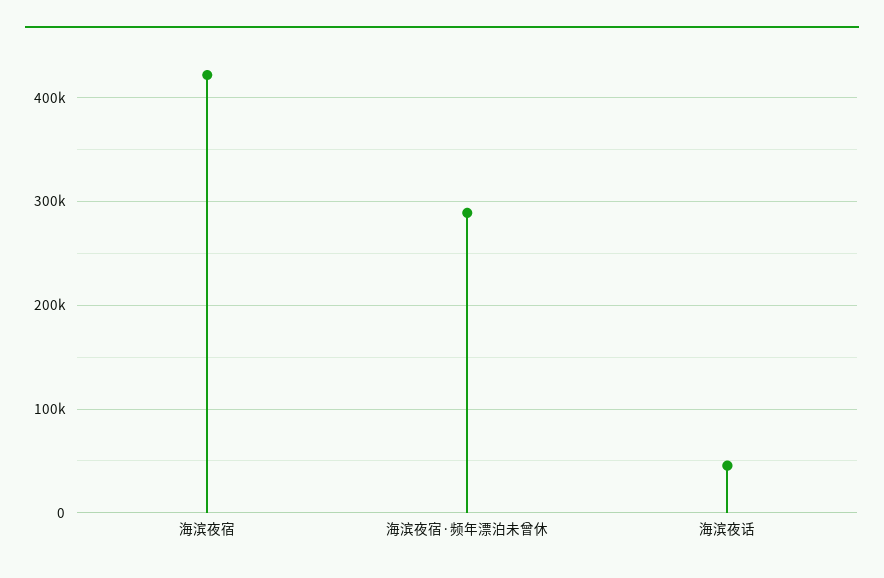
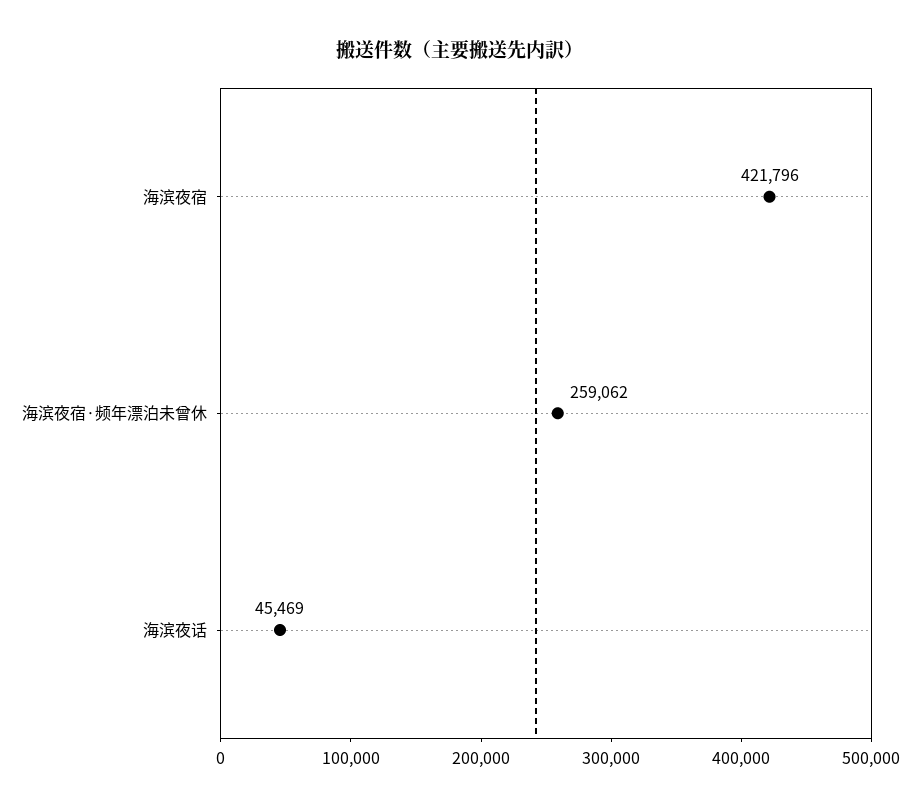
  {
    "海滨夜宿": 421796,
-   "海滨夜宿·频年漂泊未曾休": 290000,
+   "海滨夜宿·频年漂泊未曾休": 259062,
    "海滨夜话": 45469
  }

